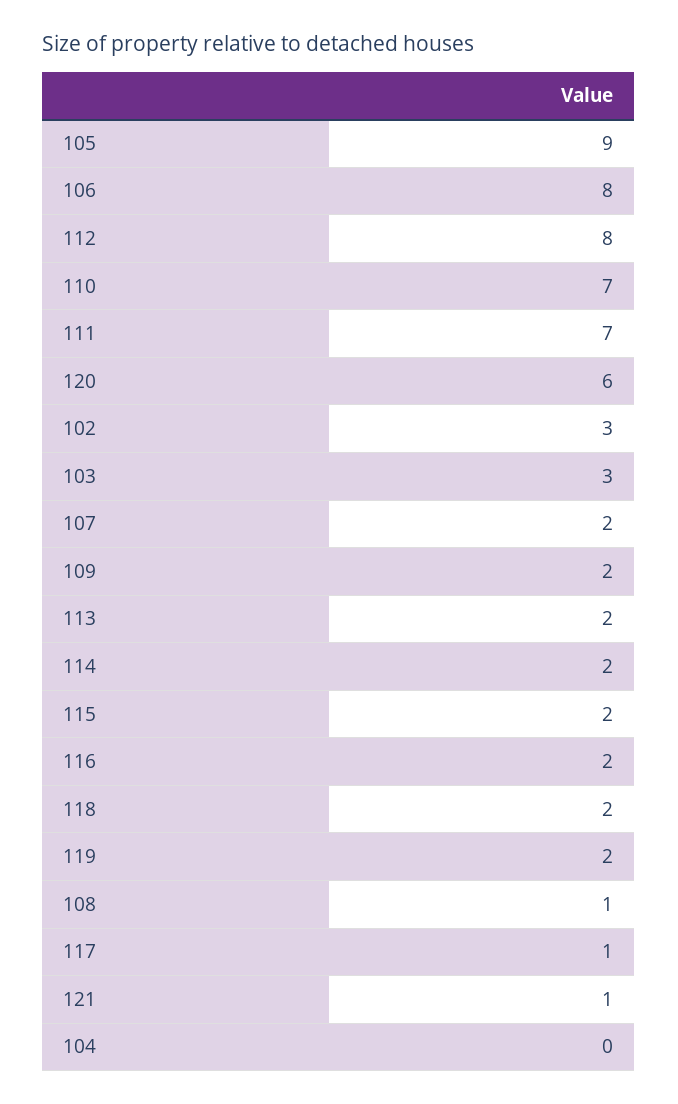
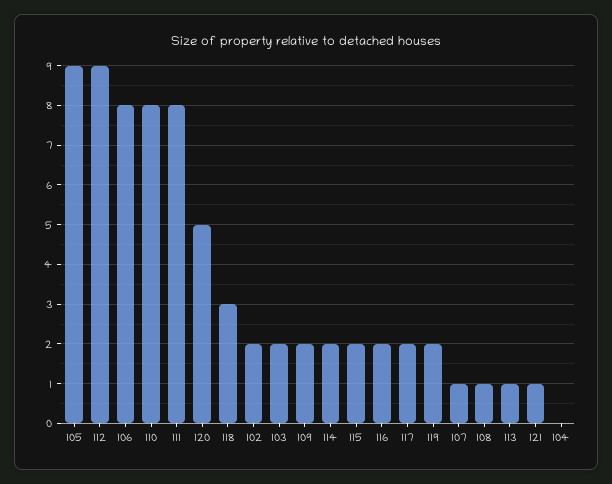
  {
    "105": 9,
    "106": 8,
-   "112": 8,
+   "112": 9,
-   "110": 7,
+   "110": 8,
-   "111": 7,
+   "111": 8,
-   "120": 6,
+   "120": 5,
-   "102": 3,
+   "102": 2,
-   "103": 3,
+   "103": 2,
-   "107": 2,
+   "107": 1,
    "109": 2,
-   "113": 2,
+   "113": 1,
    "114": 2,
    "115": 2,
    "116": 2,
-   "118": 2,
+   "118": 3,
    "119": 2,
    "108": 1,
-   "117": 1,
+   "117": 2,
    "121": 1,
    "104": 0
  }

